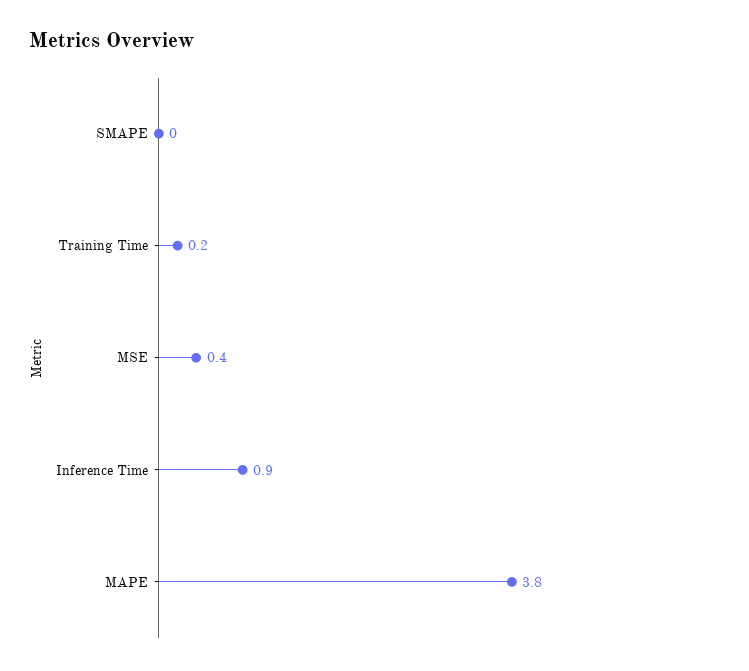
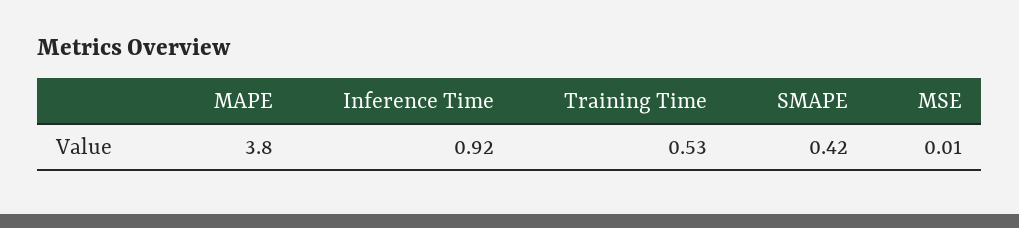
  {
-   "SMAPE": 0,
+   "SMAPE": 0.42,
-   "Training Time": 0.2,
+   "Training Time": 0.53,
-   "MSE": 0.4,
+   "MSE": 0.01,
    "Inference Time": 0.92,
    "MAPE": 3.8
  }

